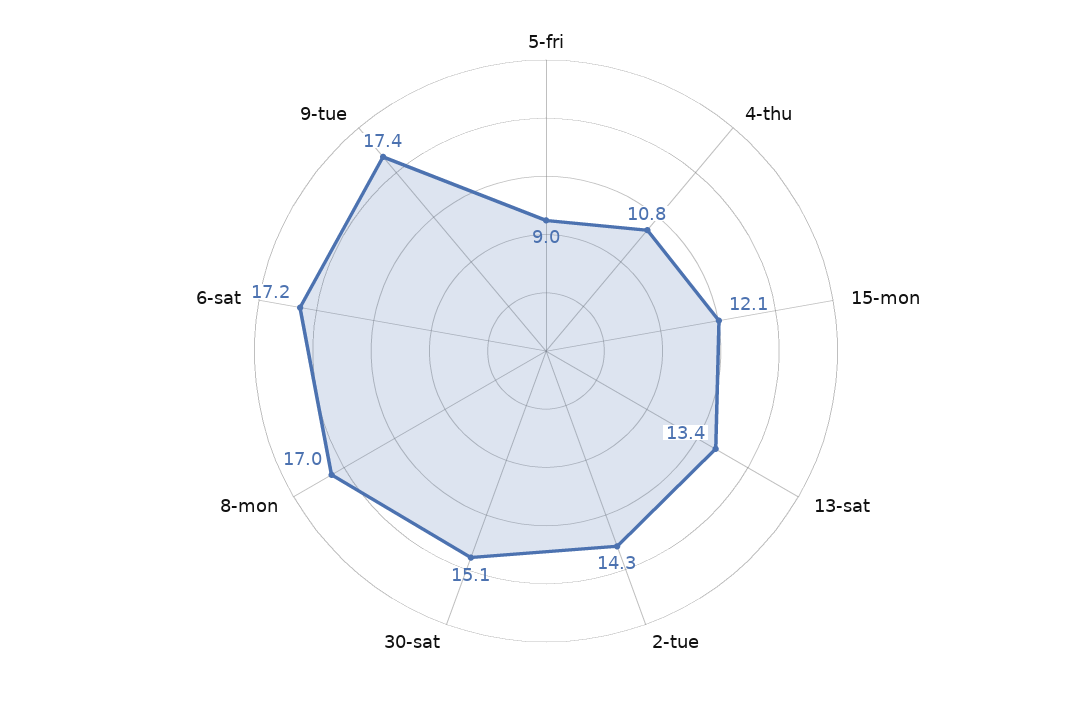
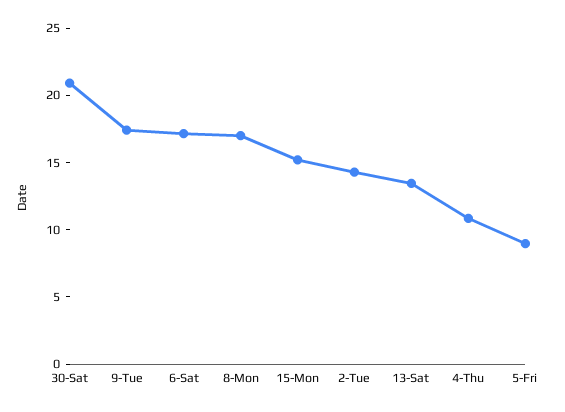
  {
    "5-fri": 9,
    "4-thu": 10.8,
-   "15-mon": 12.1,
+   "15-mon": 15,
    "13-sat": 13.4,
    "2-tue": 14.3,
-   "30-sat": 15.1,
+   "30-sat": 21,
    "8-mon": 17,
    "6-sat": 17.2,
    "9-tue": 17.4
  }

